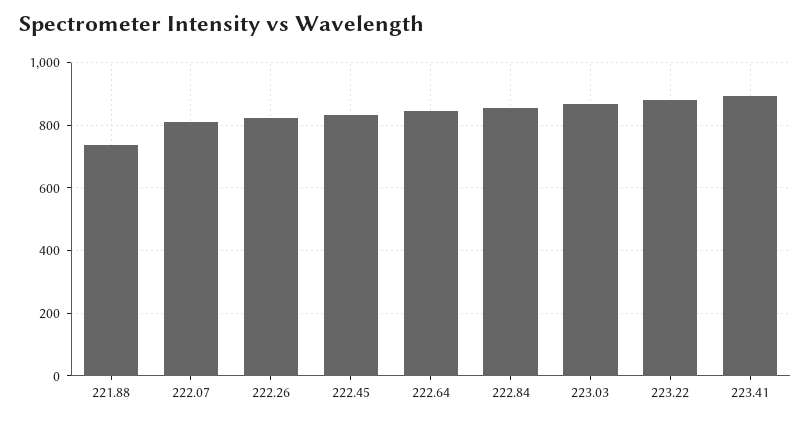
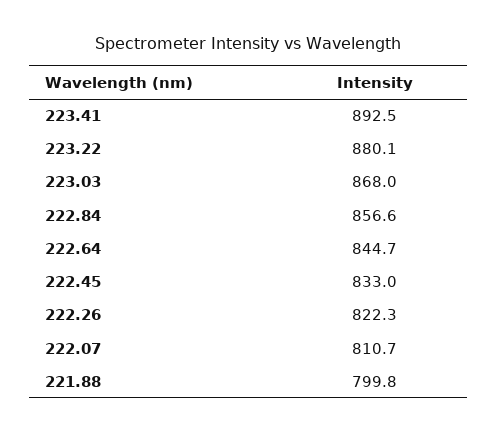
  {
-   "221.88": 740,
+   "221.88": 799.8,
    "222.07": 810.7,
    "222.26": 822.3,
    "222.45": 833,
    "222.64": 844.7,
    "222.84": 856.6,
    "223.03": 868,
    "223.22": 880.1,
    "223.41": 892.5
  }

